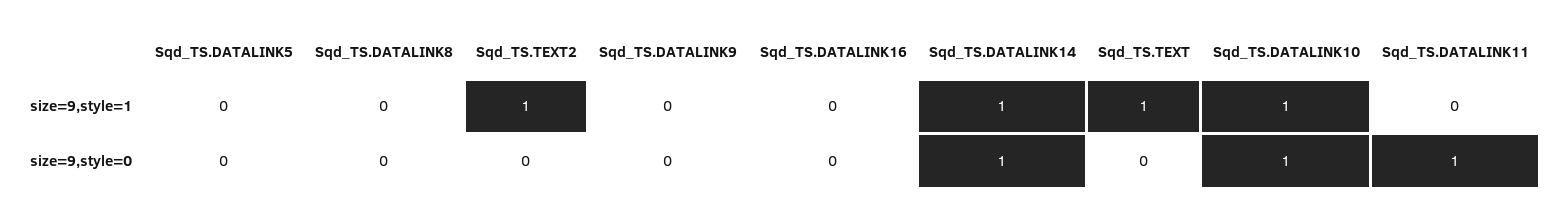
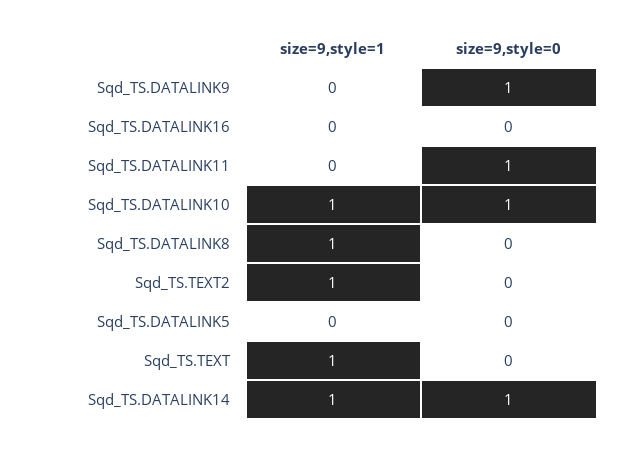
  {
    "Sqd_TS.DATALINK5": {
      "size=9,style=1": 0,
      "size=9,style=0": 0
    },
    "Sqd_TS.DATALINK8": {
-     "size=9,style=1": 0,
+     "size=9,style=1": 1,
      "size=9,style=0": 0
    },
    "Sqd_TS.TEXT2": {
      "size=9,style=1": 1,
      "size=9,style=0": 0
    },
    "Sqd_TS.DATALINK9": {
      "size=9,style=1": 0,
-     "size=9,style=0": 0
+     "size=9,style=0": 1
    },
    "Sqd_TS.DATALINK16": {
      "size=9,style=1": 0,
      "size=9,style=0": 0
    },
    "Sqd_TS.DATALINK14": {
      "size=9,style=1": 1,
      "size=9,style=0": 1
    },
    "Sqd_TS.TEXT": {
      "size=9,style=1": 1,
      "size=9,style=0": 0
    },
    "Sqd_TS.DATALINK10": {
      "size=9,style=1": 1,
      "size=9,style=0": 1
    },
    "Sqd_TS.DATALINK11": {
      "size=9,style=1": 0,
      "size=9,style=0": 1
    }
  }

